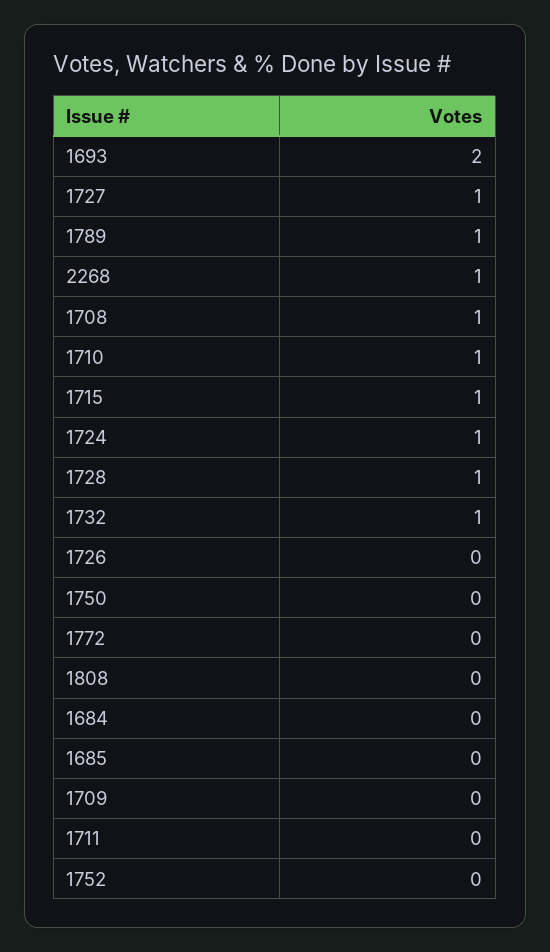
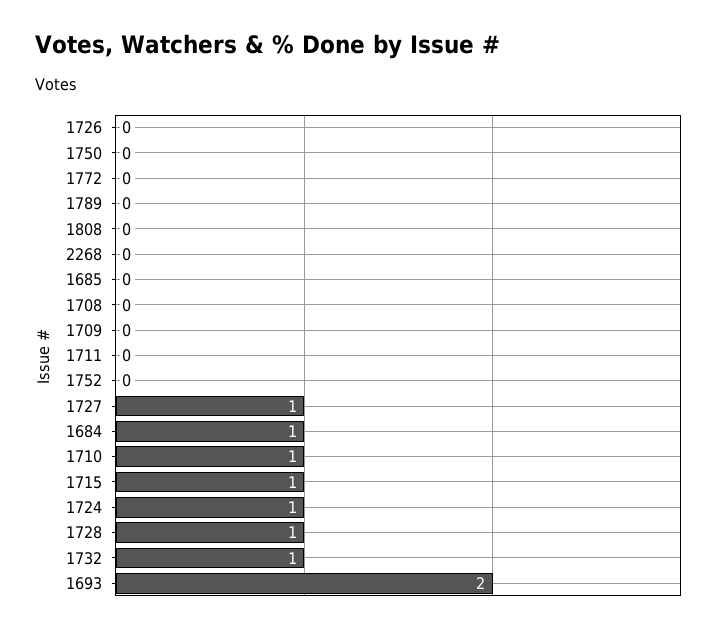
  {
    "1693": 2,
    "1727": 1,
-   "1789": 1,
+   "1789": 0,
-   "2268": 1,
+   "2268": 0,
-   "1708": 1,
+   "1708": 0,
    "1710": 1,
    "1715": 1,
    "1724": 1,
    "1728": 1,
    "1732": 1,
    "1726": 0,
    "1750": 0,
    "1772": 0,
    "1808": 0,
-   "1684": 0,
+   "1684": 1,
    "1685": 0,
    "1709": 0,
    "1711": 0,
    "1752": 0
  }

